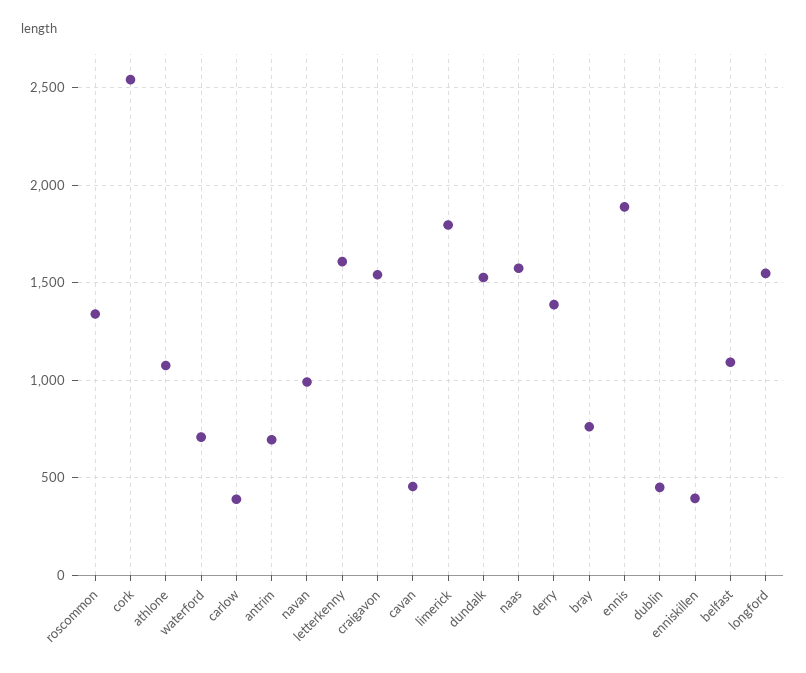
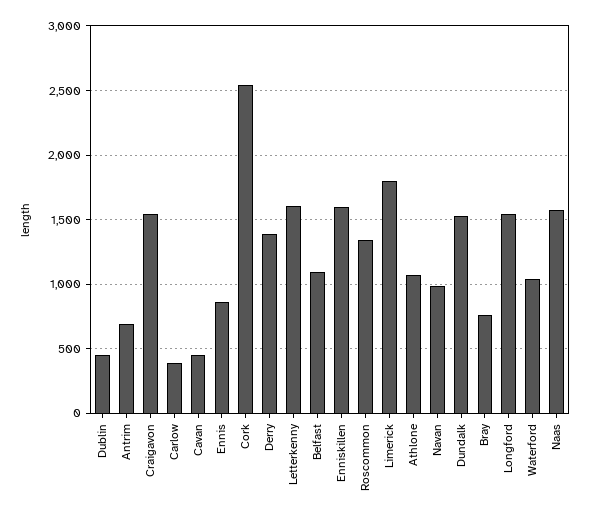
  {
    "roscommon": 1350,
    "cork": 2550,
    "athlone": 1100,
-   "waterford": 700,
+   "waterford": 1050,
    "carlow": 400,
    "antrim": 700,
    "navan": 1000,
    "letterkenny": 1600,
    "craigavon": 1550,
    "cavan": 450,
    "limerick": 1800,
    "dundalk": 1550,
    "naas": 1550,
    "derry": 1400,
    "bray": 750,
-   "ennis": 1900,
+   "ennis": 850,
    "dublin": 450,
-   "enniskillen": 400,
+   "enniskillen": 1600,
    "belfast": 1100,
    "longford": 1550
  }

